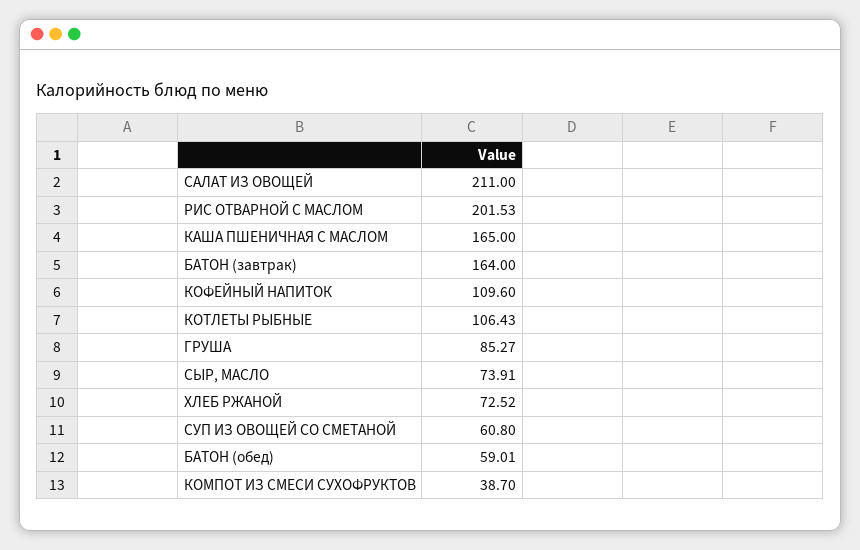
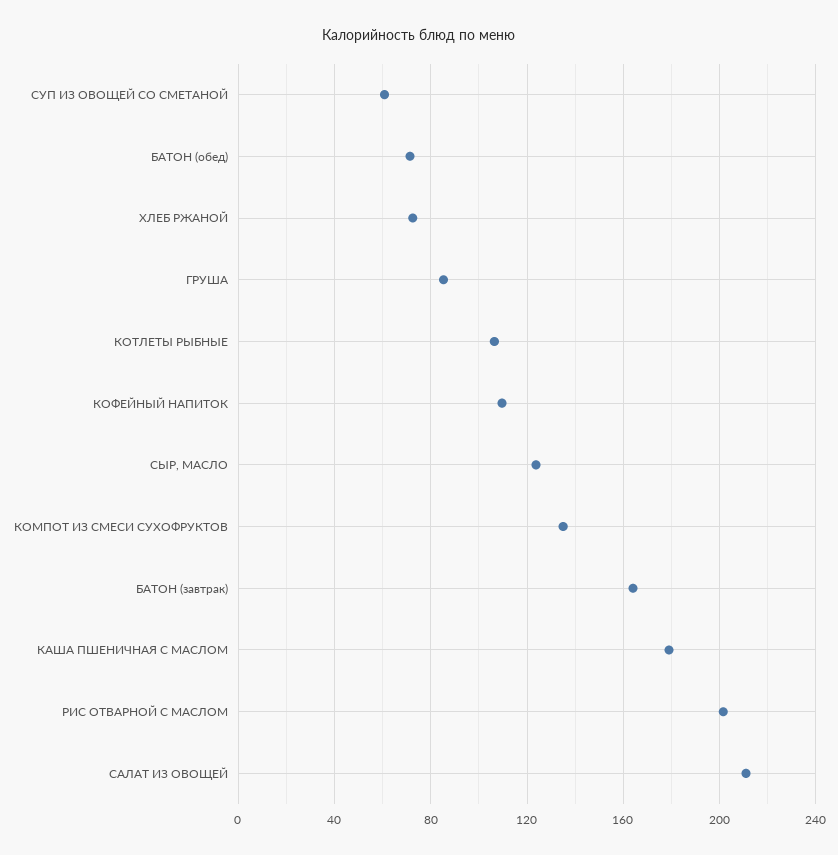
  {
    "САЛАТ ИЗ ОВОЩЕЙ": 211,
    "РИС ОТВАРНОЙ С МАСЛОМ": 201.53,
-   "КАША ПШЕНИЧНАЯ С МАСЛОМ": 165,
+   "КАША ПШЕНИЧНАЯ С МАСЛОМ": 180,
    "БАТОН (завтрак)": 164,
    "КОФЕЙНЫЙ НАПИТОК": 109.6,
    "КОТЛЕТЫ РЫБНЫЕ": 106.43,
    "ГРУША": 85.27,
-   "СЫР, МАСЛО": 73.91,
+   "СЫР, МАСЛО": 125,
    "ХЛЕБ РЖАНОЙ": 72.52,
    "СУП ИЗ ОВОЩЕЙ СО СМЕТАНОЙ": 60.8,
-   "БАТОН (обед)": 59.01,
+   "БАТОН (обед)": 70,
-   "КОМПОТ ИЗ СМЕСИ СУХОФРУКТОВ": 38.7
+   "КОМПОТ ИЗ СМЕСИ СУХОФРУКТОВ": 135
  }

